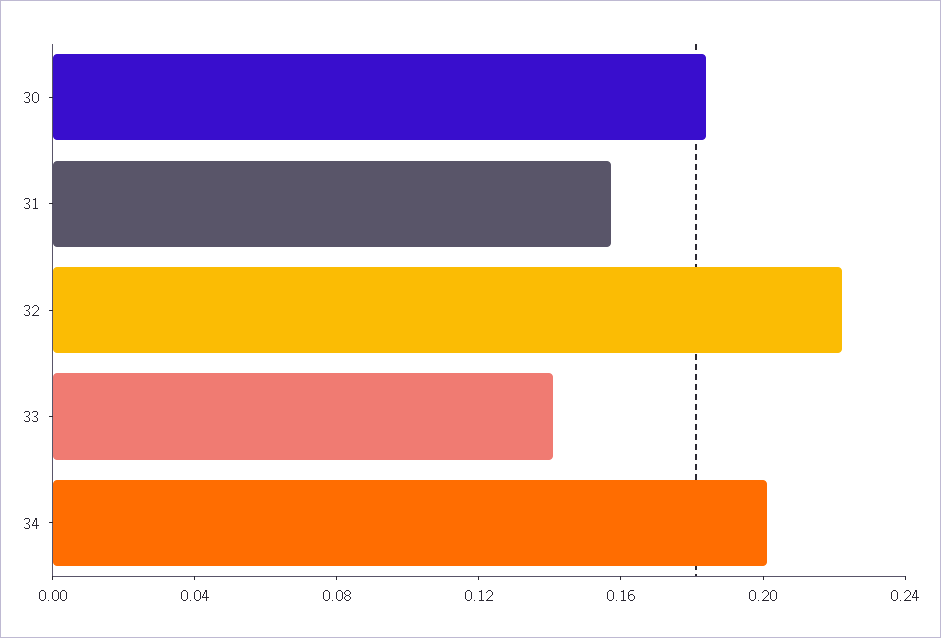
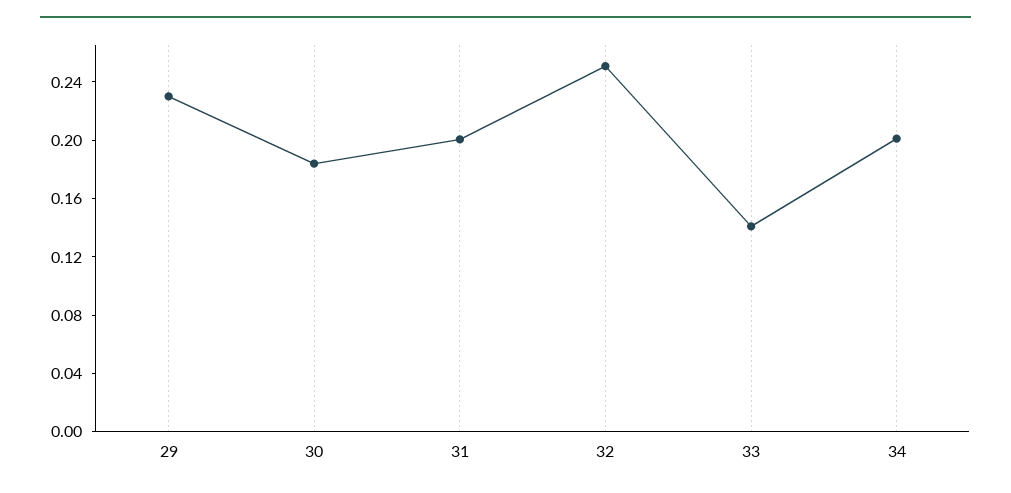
  {
    "30": 0.18,
-   "31": 0.16,
+   "31": 0.2,
-   "32": 0.22,
+   "32": 0.25,
    "33": 0.14,
-   "34": 0.2
+   "34": 0.2,
+   "29": 0.23
  }

